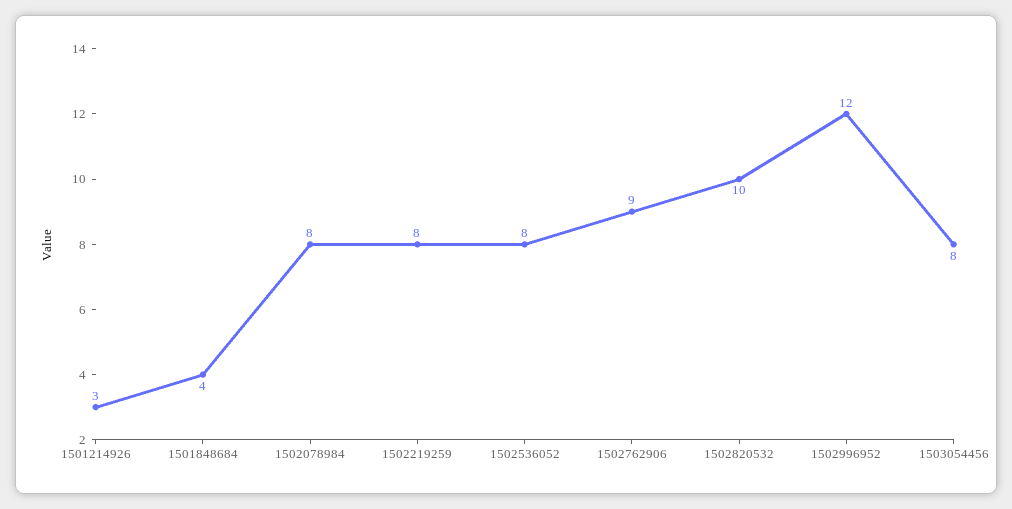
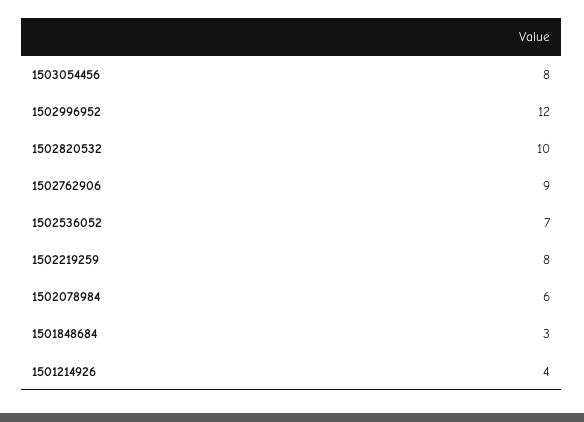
  {
-   "1501214926": 3,
+   "1501214926": 4,
-   "1501848684": 4,
+   "1501848684": 3,
-   "1502078984": 8,
+   "1502078984": 6,
    "1502219259": 8,
-   "1502536052": 8,
+   "1502536052": 7,
    "1502762906": 9,
    "1502820532": 10,
    "1502996952": 12,
    "1503054456": 8
  }

